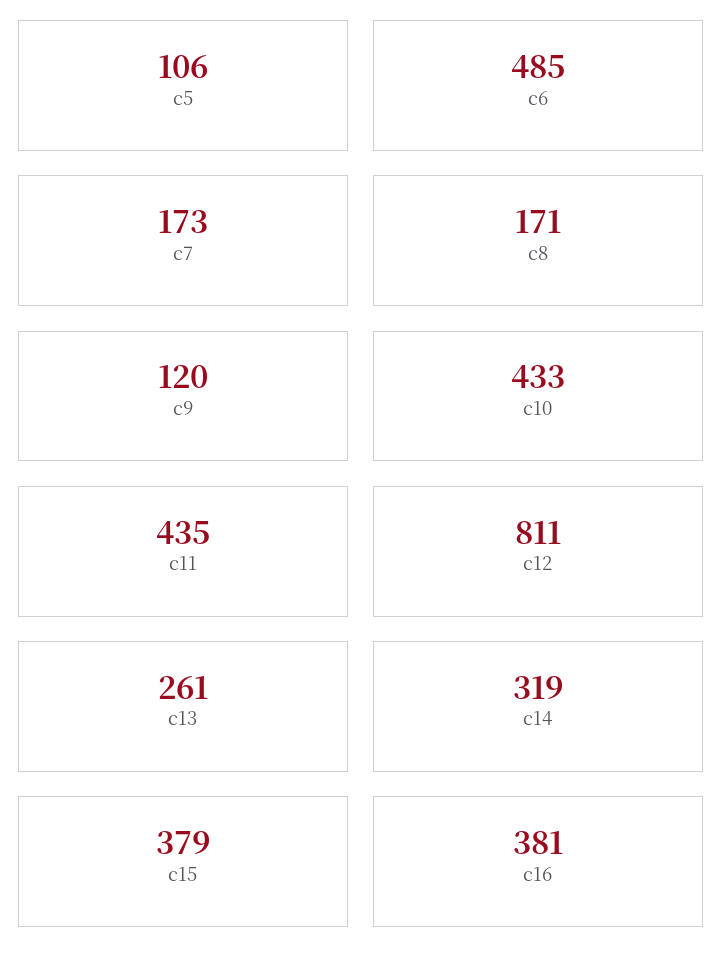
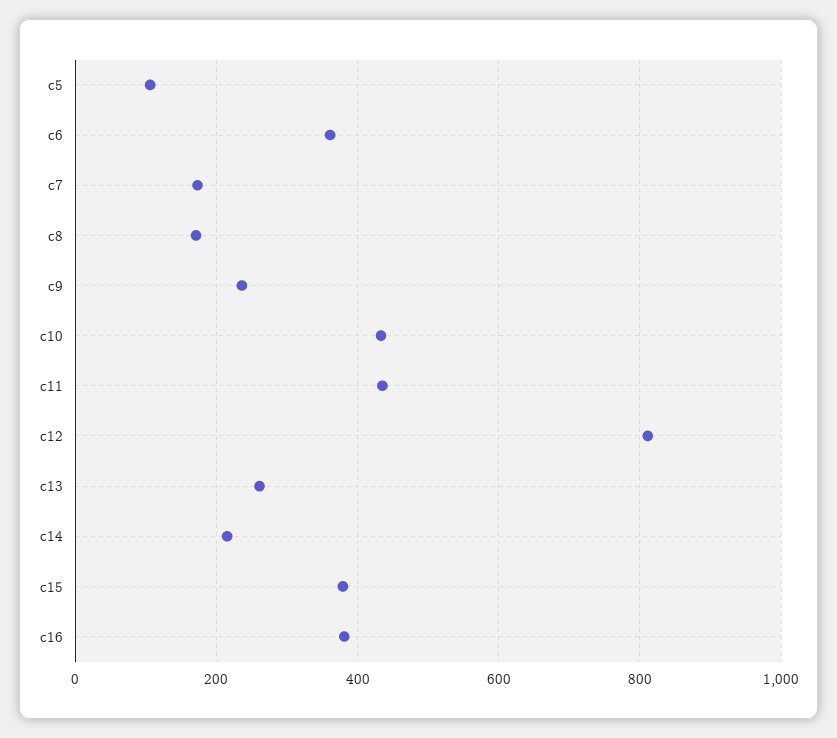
  {
    "c5": 106,
-   "c6": 485,
+   "c6": 360,
    "c7": 173,
    "c8": 171,
-   "c9": 120,
+   "c9": 240,
    "c10": 433,
    "c11": 435,
    "c12": 811,
    "c13": 261,
-   "c14": 319,
+   "c14": 220,
    "c15": 379,
    "c16": 381
  }

